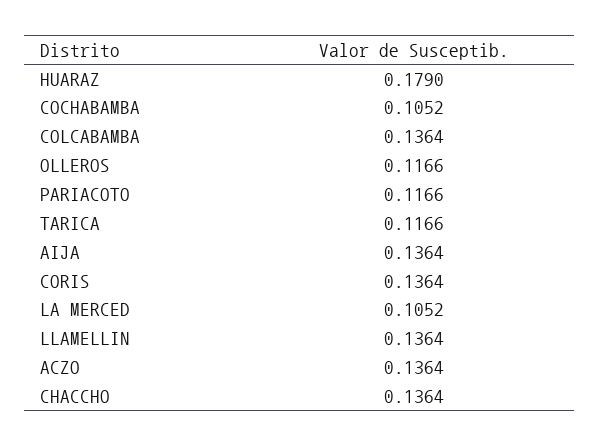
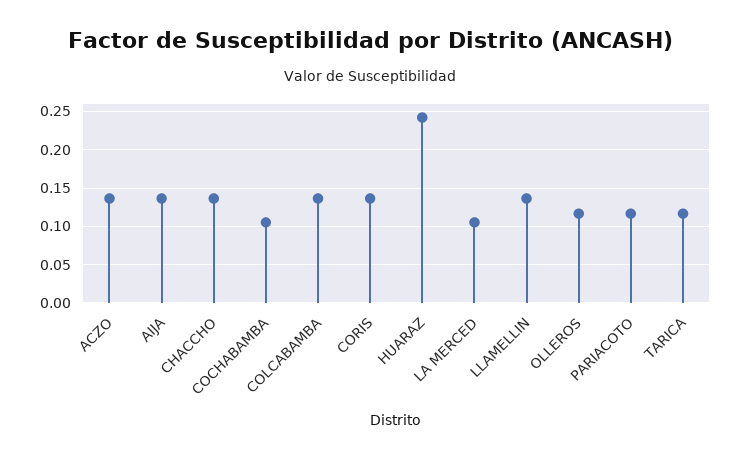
  {
-   "HUARAZ": 0.179,
+   "HUARAZ": 0.24,
    "COCHABAMBA": 0.1052,
    "COLCABAMBA": 0.1364,
    "OLLEROS": 0.1166,
    "PARIACOTO": 0.1166,
    "TARICA": 0.1166,
    "AIJA": 0.1364,
    "CORIS": 0.1364,
    "LA MERCED": 0.1052,
    "LLAMELLIN": 0.1364,
    "ACZO": 0.1364,
    "CHACCHO": 0.1364
  }

